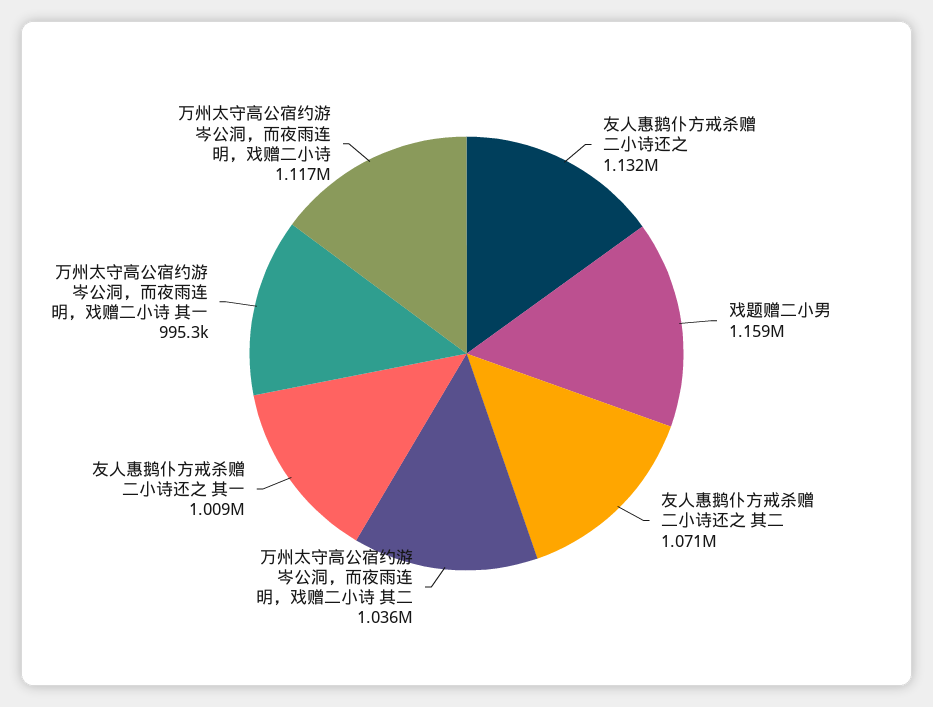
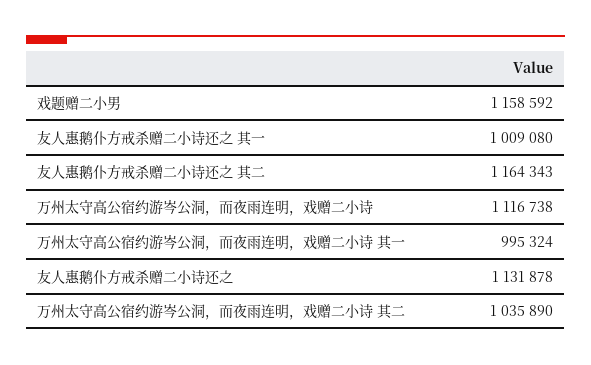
  {
    "友人惠鹅仆方戒杀赠二小诗还之": 1131878,
    "戏题赠二小男": 1158592,
-   "友人惠鹅仆方戒杀赠二小诗还之 其二": 1071000,
+   "友人惠鹅仆方戒杀赠二小诗还之 其二": 1164343,
    "万州太守高公宿约游岑公洞，而夜雨连明，戏赠二小诗 其二": 1035890,
    "友人惠鹅仆方戒杀赠二小诗还之 其一": 1009080,
    "万州太守高公宿约游岑公洞，而夜雨连明，戏赠二小诗 其一": 995324,
    "万州太守高公宿约游岑公洞，而夜雨连明，戏赠二小诗": 1116738
  }

